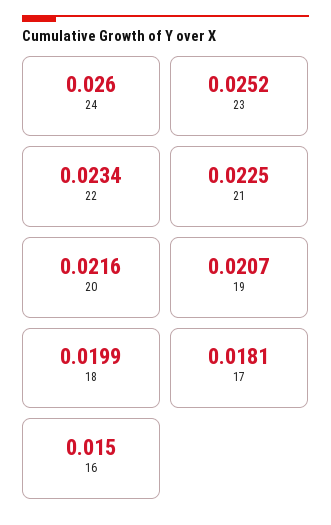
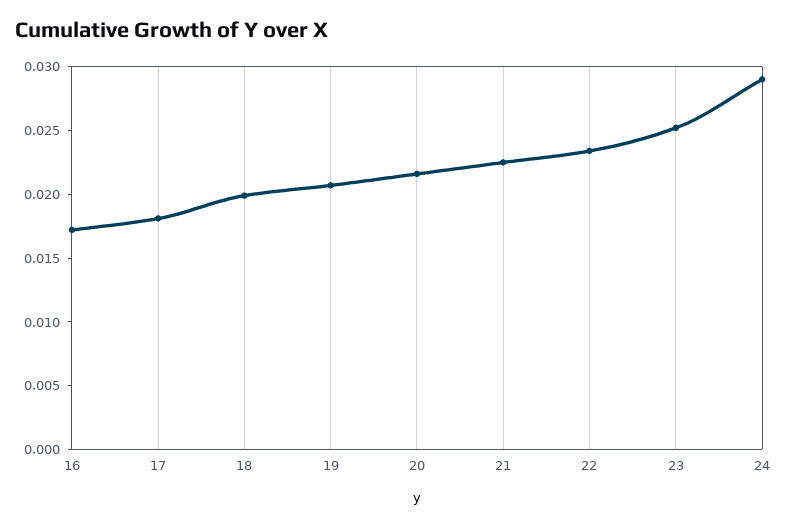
  {
-   "24": 0.026,
+   "24": 0.029,
    "23": 0.0252,
    "22": 0.0234,
    "21": 0.0225,
    "20": 0.0216,
    "19": 0.0207,
    "18": 0.0199,
    "17": 0.0181,
-   "16": 0.015
+   "16": 0.017
  }

